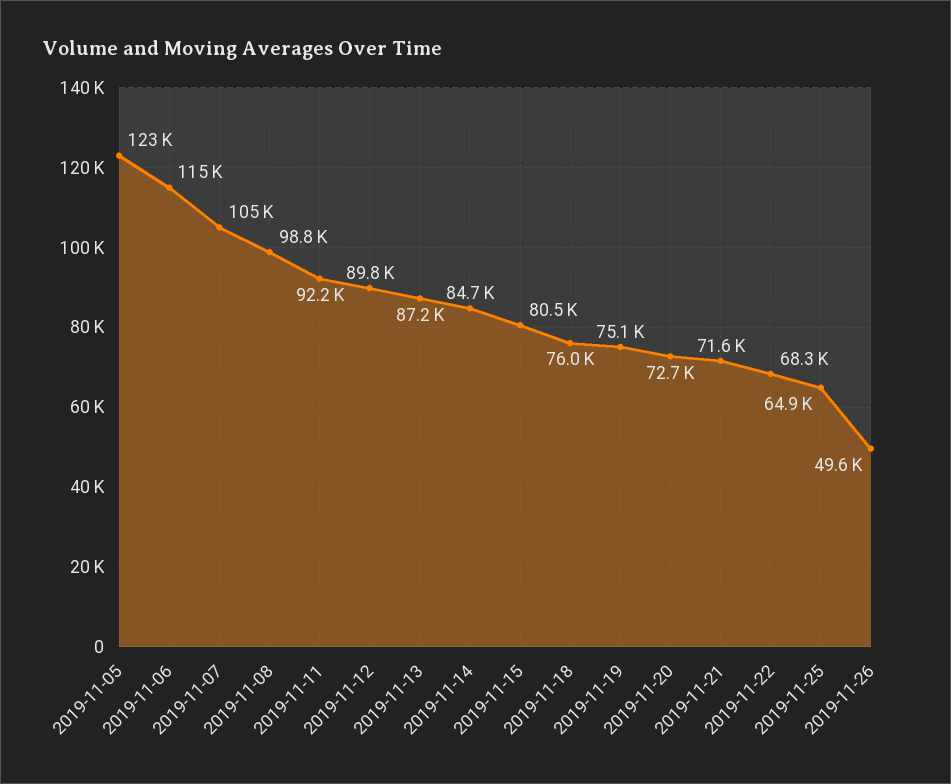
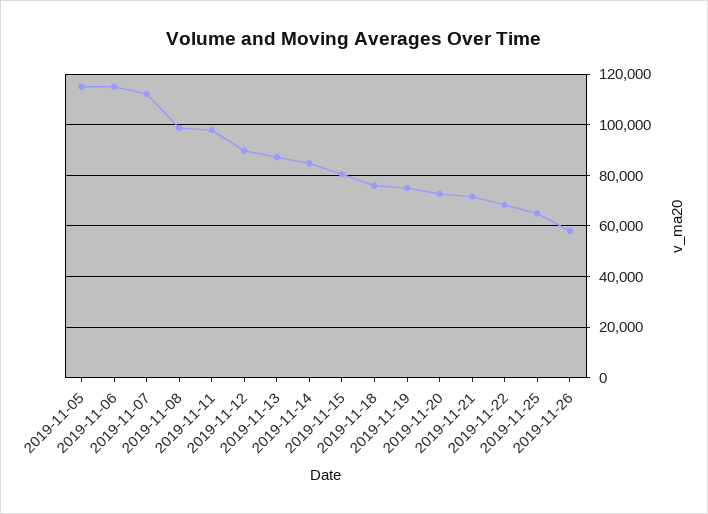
  {
-   "2019-11-05": 123000,
+   "2019-11-05": 115000,
    "2019-11-06": 115000,
-   "2019-11-07": 105000,
+   "2019-11-07": 112500,
    "2019-11-08": 98800,
-   "2019-11-11": 92200,
+   "2019-11-11": 97500,
    "2019-11-12": 89800,
    "2019-11-13": 87200,
    "2019-11-14": 84700,
    "2019-11-15": 80500,
    "2019-11-18": 76000,
    "2019-11-19": 75100,
    "2019-11-20": 72700,
    "2019-11-21": 71600,
    "2019-11-22": 68300,
    "2019-11-25": 64900,
-   "2019-11-26": 49600
+   "2019-11-26": 57500
  }

